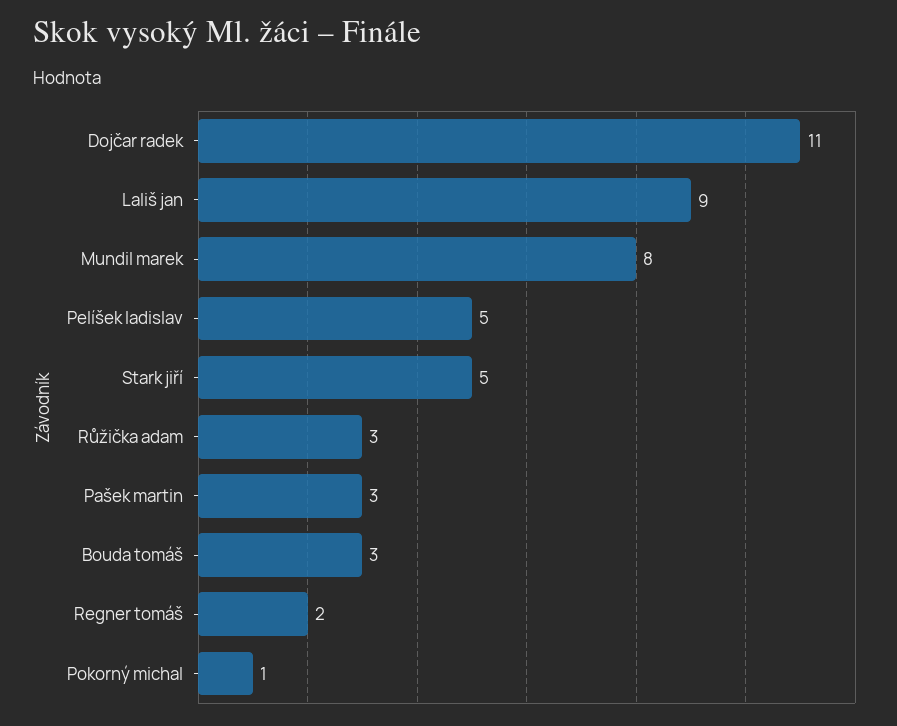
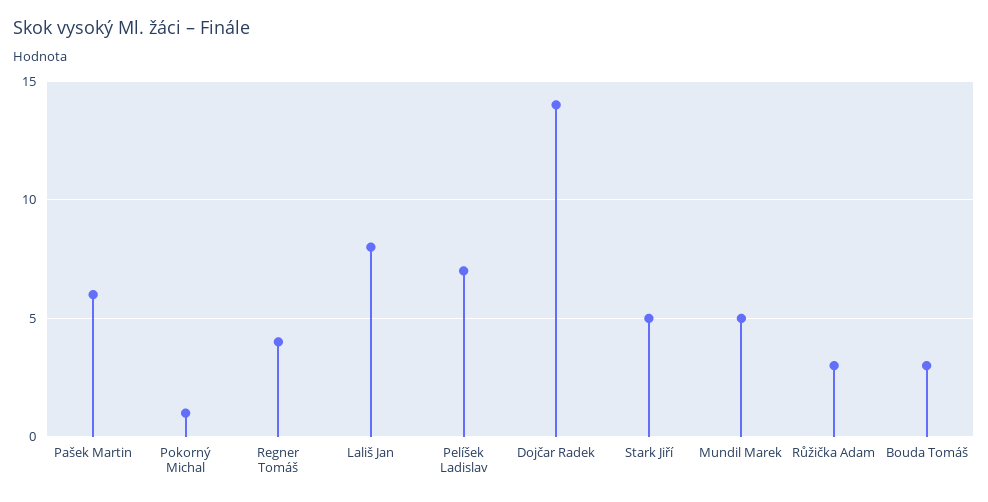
  {
-   "Dojčar radek": 11,
+   "Dojčar radek": 14,
-   "Lališ jan": 9,
+   "Lališ jan": 8,
-   "Mundil marek": 8,
+   "Mundil marek": 5,
-   "Pelíšek ladislav": 5,
+   "Pelíšek ladislav": 7,
    "Stark jiří": 5,
    "Růžička adam": 3,
-   "Pašek martin": 3,
+   "Pašek martin": 6,
    "Bouda tomáš": 3,
-   "Regner tomáš": 2,
+   "Regner tomáš": 4,
    "Pokorný michal": 1
  }

